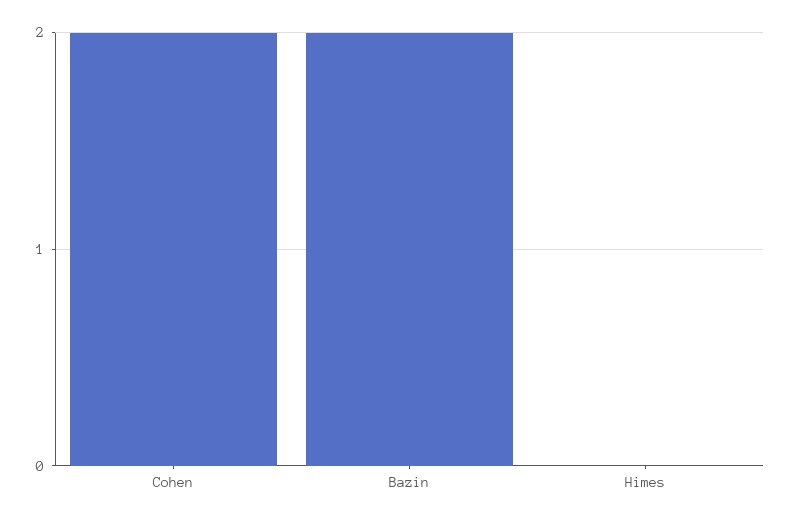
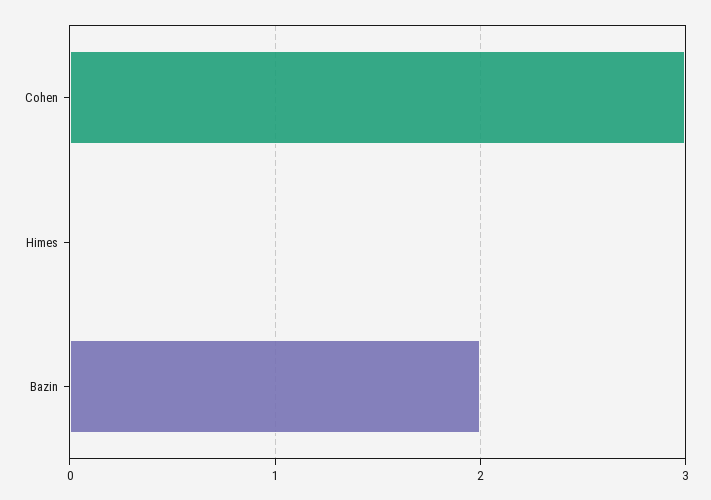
  {
-   "Cohen": 2,
+   "Cohen": 3,
    "Bazin": 2,
    "Himes": 0
  }

